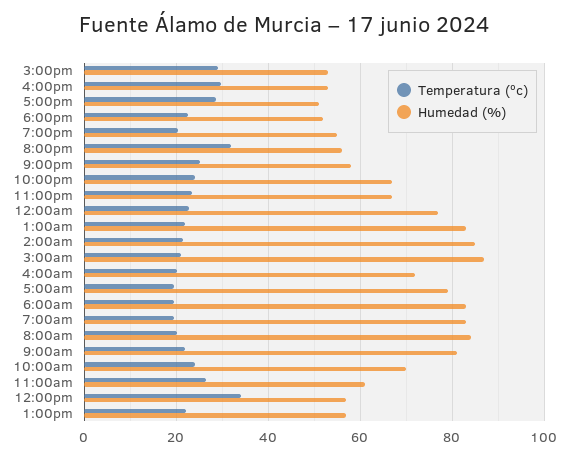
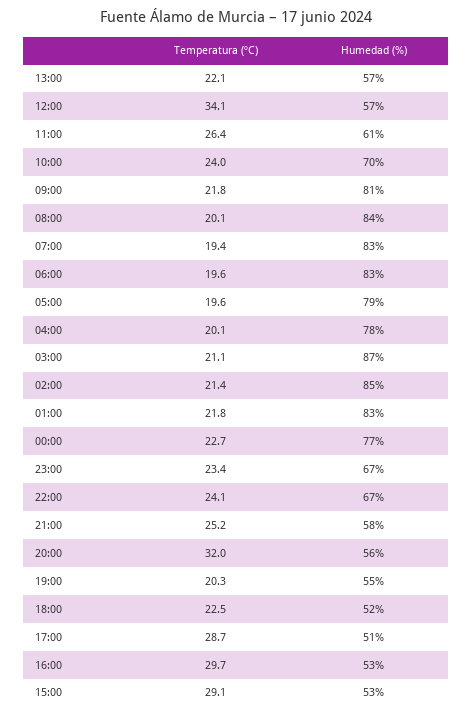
  {
    "Temperatura (ºc)": {
      "3:00pm": 29.1,
      "4:00pm": 29.7,
      "5:00pm": 28.7,
      "6:00pm": 22.5,
      "7:00pm": 20.3,
      "8:00pm": 32,
      "9:00pm": 25.2,
      "10:00pm": 24.1,
      "11:00pm": 23.4,
      "12:00am": 22.7,
      "1:00am": 21.8,
      "2:00am": 21.4,
      "3:00am": 21.1,
      "4:00am": 20.1,
      "5:00am": 19.6,
      "6:00am": 19.6,
      "7:00am": 19.4,
      "8:00am": 20.1,
      "9:00am": 21.8,
      "10:00am": 24,
      "11:00am": 26.4,
      "12:00pm": 34.1,
      "1:00pm": 22.1
    },
    "Humedad (%)": {
      "3:00pm": 53,
      "4:00pm": 53,
      "5:00pm": 51,
      "6:00pm": 52,
      "7:00pm": 55,
      "8:00pm": 56,
      "9:00pm": 58,
      "10:00pm": 67,
      "11:00pm": 67,
      "12:00am": 77,
      "1:00am": 83,
      "2:00am": 85,
      "3:00am": 87,
-     "4:00am": 72,
+     "4:00am": 78,
      "5:00am": 79,
      "6:00am": 83,
      "7:00am": 83,
      "8:00am": 84,
      "9:00am": 81,
      "10:00am": 70,
      "11:00am": 61,
      "12:00pm": 57,
      "1:00pm": 57
    }
  }

